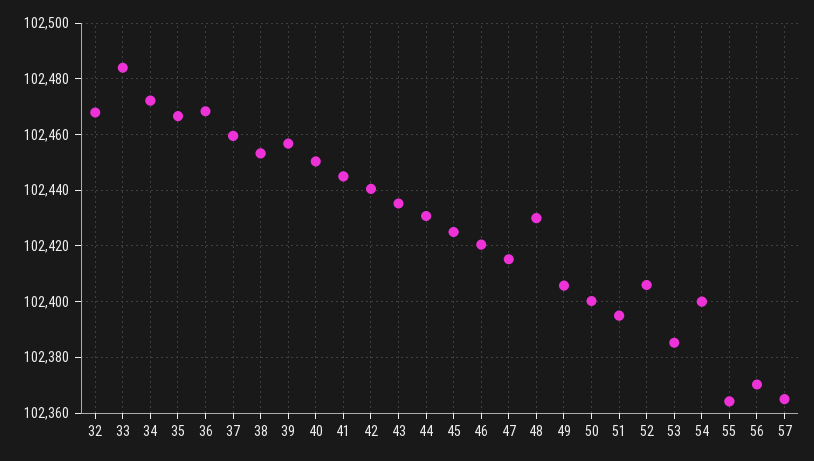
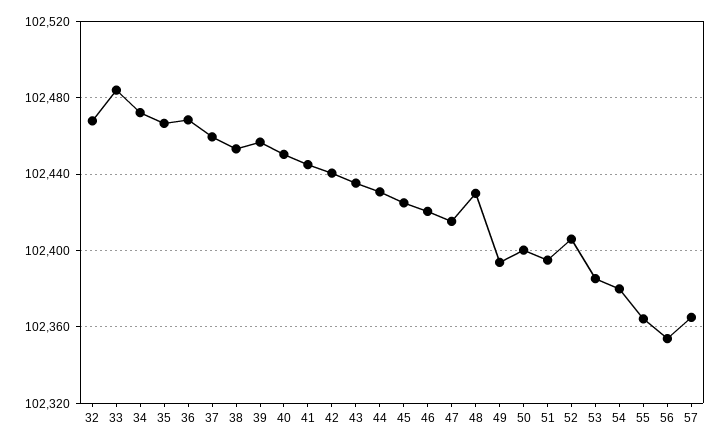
  {
    "32": 102467.5,
    "33": 102485,
    "34": 102472.5,
    "35": 102467.5,
    "36": 102467.5,
    "37": 102460,
    "38": 102452.5,
    "39": 102457.5,
    "40": 102450,
    "41": 102445,
    "42": 102440,
    "43": 102435,
    "44": 102430,
    "45": 102425,
    "46": 102420,
    "47": 102415,
    "48": 102430,
-   "49": 102405,
+   "49": 102395,
    "50": 102400,
    "51": 102395,
    "52": 102405,
    "53": 102385,
-   "54": 102400,
+   "54": 102380,
    "55": 102365,
-   "56": 102370,
+   "56": 102355,
    "57": 102365
  }

